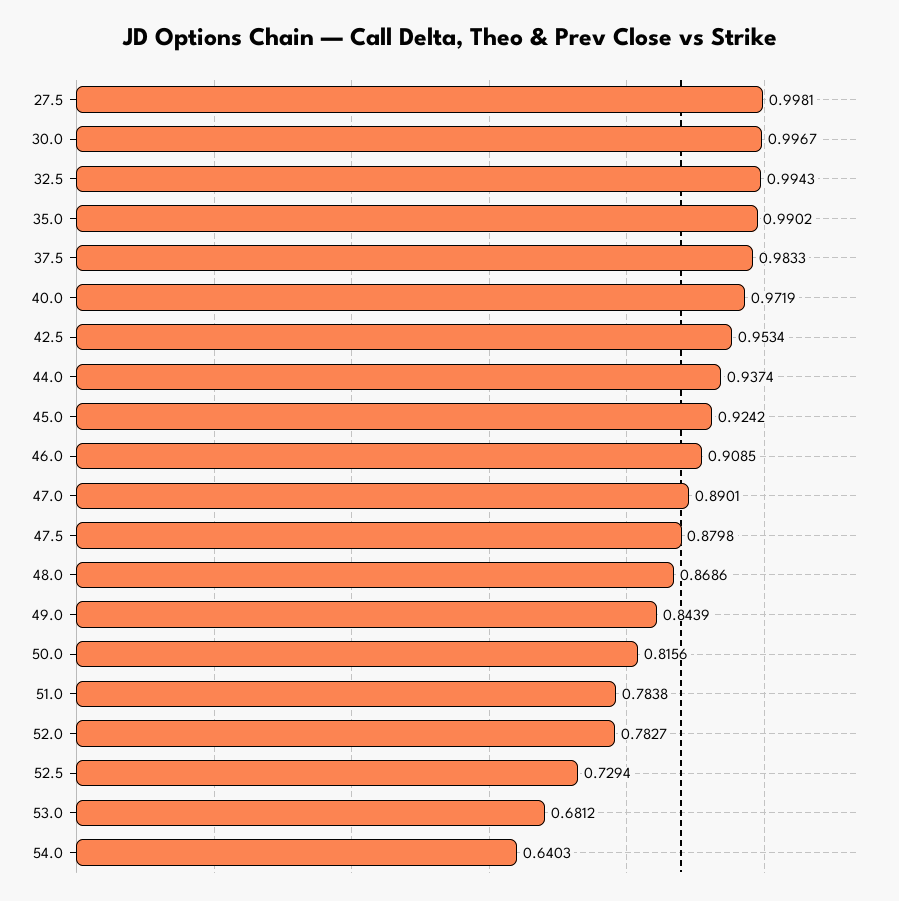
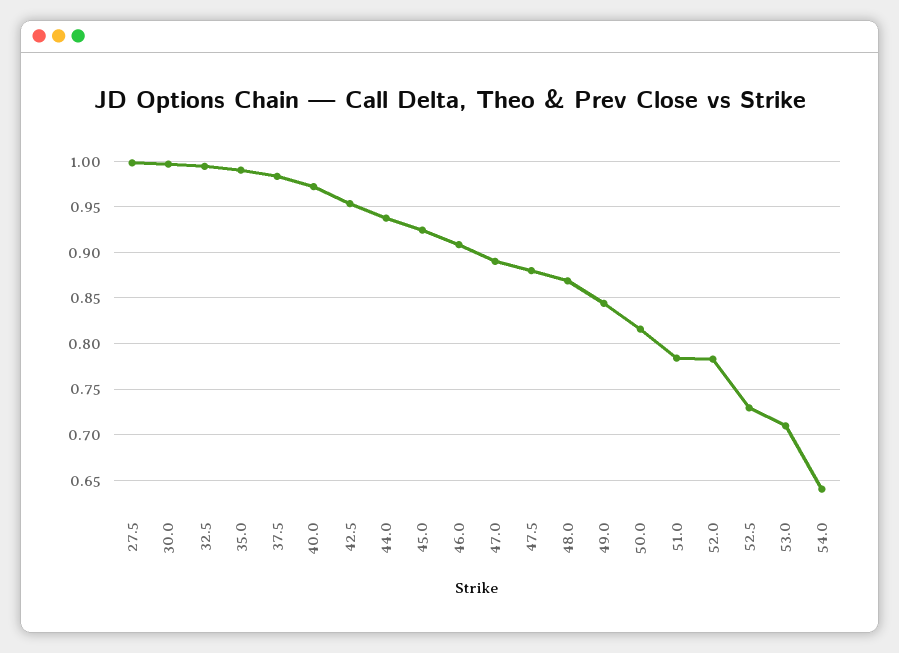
  {
    "27.5": 0.9981,
    "30.0": 0.9967,
    "32.5": 0.9943,
    "35.0": 0.9902,
    "37.5": 0.9833,
    "40.0": 0.9719,
    "42.5": 0.9534,
    "44.0": 0.9374,
    "45.0": 0.9242,
    "46.0": 0.9085,
    "47.0": 0.8901,
    "47.5": 0.8798,
    "48.0": 0.8686,
    "49.0": 0.8439,
    "50.0": 0.8156,
    "51.0": 0.7838,
    "52.0": 0.7827,
    "52.5": 0.7294,
-   "53.0": 0.6812,
+   "53.0": 0.71,
    "54.0": 0.6403
  }

